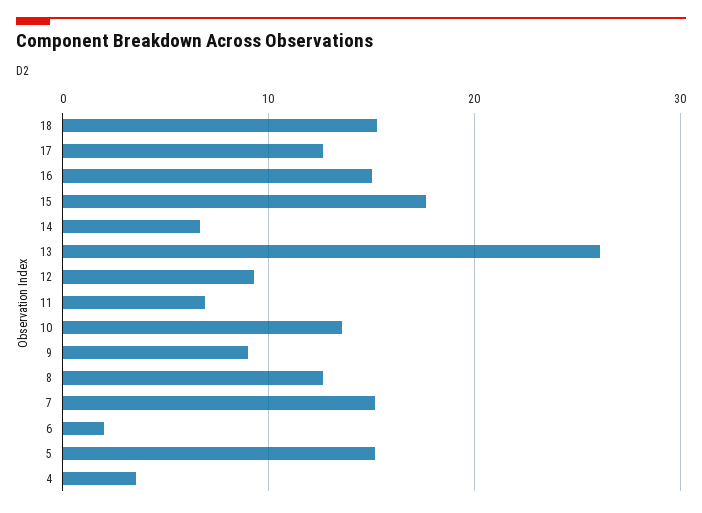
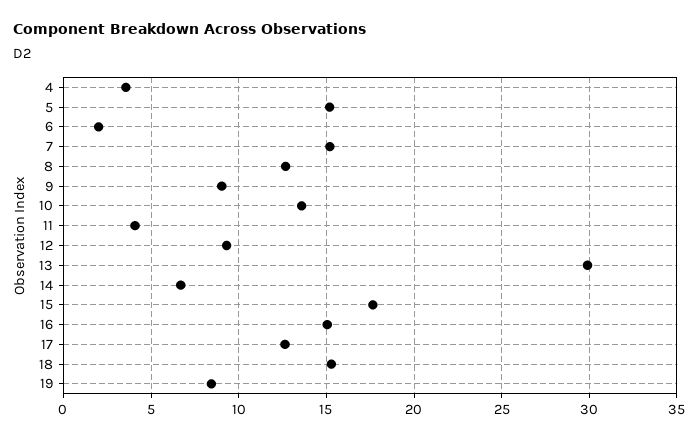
  {
    "18": 15.5,
    "17": 12.5,
    "16": 15,
    "15": 17.5,
    "14": 6.5,
-   "13": 26,
+   "13": 30,
    "12": 9.5,
-   "11": 7,
+   "11": 4,
    "10": 13.5,
    "9": 9,
    "8": 12.5,
    "7": 15,
    "6": 2,
    "5": 15,
-   "4": 3.5
+   "4": 3.5,
+   "19": 8.5
  }

